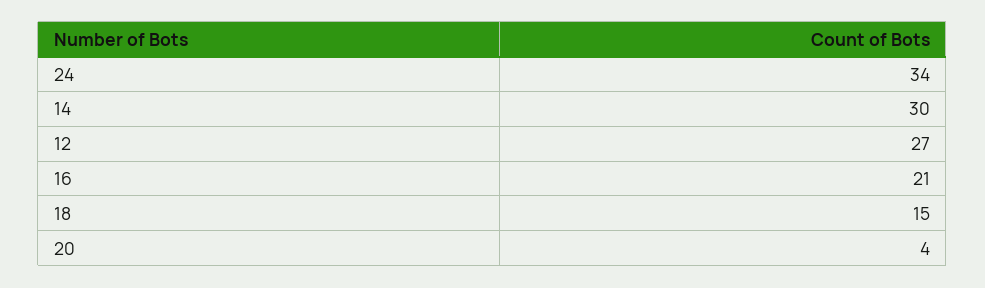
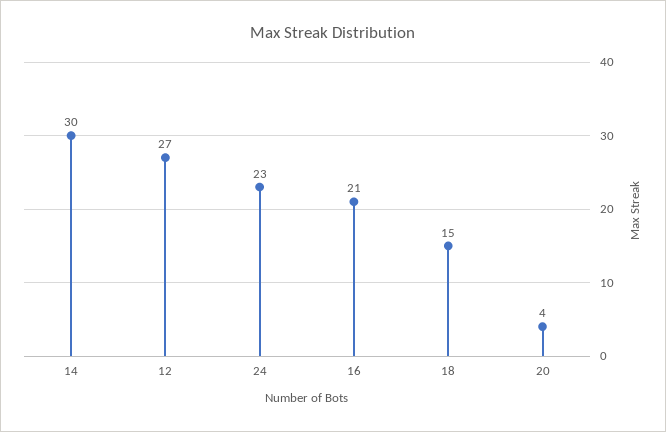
  {
-   "24": 34,
+   "24": 23,
    "14": 30,
    "12": 27,
    "16": 21,
    "18": 15,
    "20": 4
  }

